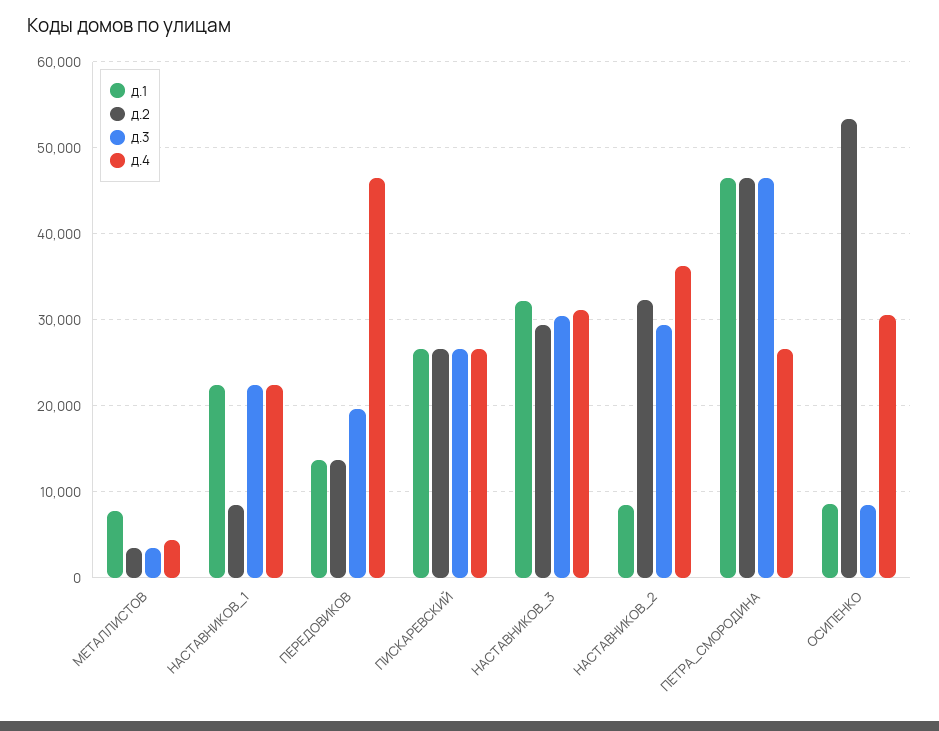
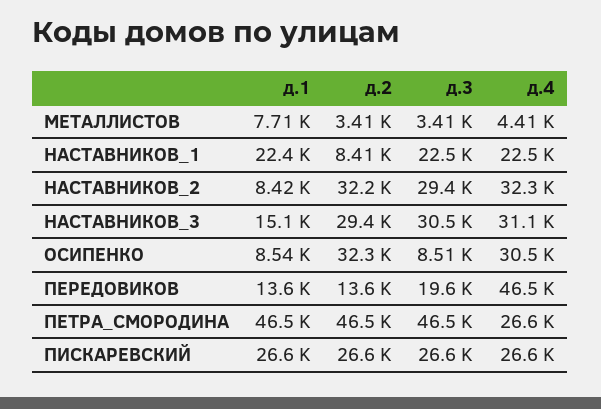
  {
    "д.1": {
      "МЕТАЛЛИСТОВ": 7710,
      "НАСТАВНИКОВ_1": 22400,
      "ПЕРЕДОВИКОВ": 13600,
      "ПИСКАРЕВСКИЙ": 26600,
-     "НАСТАВНИКОВ_3": 32000,
+     "НАСТАВНИКОВ_3": 15100,
      "НАСТАВНИКОВ_2": 8420,
      "ПЕТРА_СМОРОДИНА": 46500,
      "ОСИПЕНКО": 8540
    },
    "д.2": {
      "МЕТАЛЛИСТОВ": 3410,
      "НАСТАВНИКОВ_1": 8410,
      "ПЕРЕДОВИКОВ": 13600,
      "ПИСКАРЕВСКИЙ": 26600,
      "НАСТАВНИКОВ_3": 29400,
      "НАСТАВНИКОВ_2": 32200,
      "ПЕТРА_СМОРОДИНА": 46500,
-     "ОСИПЕНКО": 53000
+     "ОСИПЕНКО": 32300
    },
    "д.3": {
      "МЕТАЛЛИСТОВ": 3410,
      "НАСТАВНИКОВ_1": 22500,
      "ПЕРЕДОВИКОВ": 19600,
      "ПИСКАРЕВСКИЙ": 26600,
      "НАСТАВНИКОВ_3": 30500,
      "НАСТАВНИКОВ_2": 29400,
      "ПЕТРА_СМОРОДИНА": 46500,
      "ОСИПЕНКО": 8510
    },
    "д.4": {
      "МЕТАЛЛИСТОВ": 4410,
      "НАСТАВНИКОВ_1": 22500,
      "ПЕРЕДОВИКОВ": 46500,
      "ПИСКАРЕВСКИЙ": 26600,
      "НАСТАВНИКОВ_3": 31100,
-     "НАСТАВНИКОВ_2": 36000,
+     "НАСТАВНИКОВ_2": 32300,
      "ПЕТРА_СМОРОДИНА": 26600,
      "ОСИПЕНКО": 30500
    }
  }

